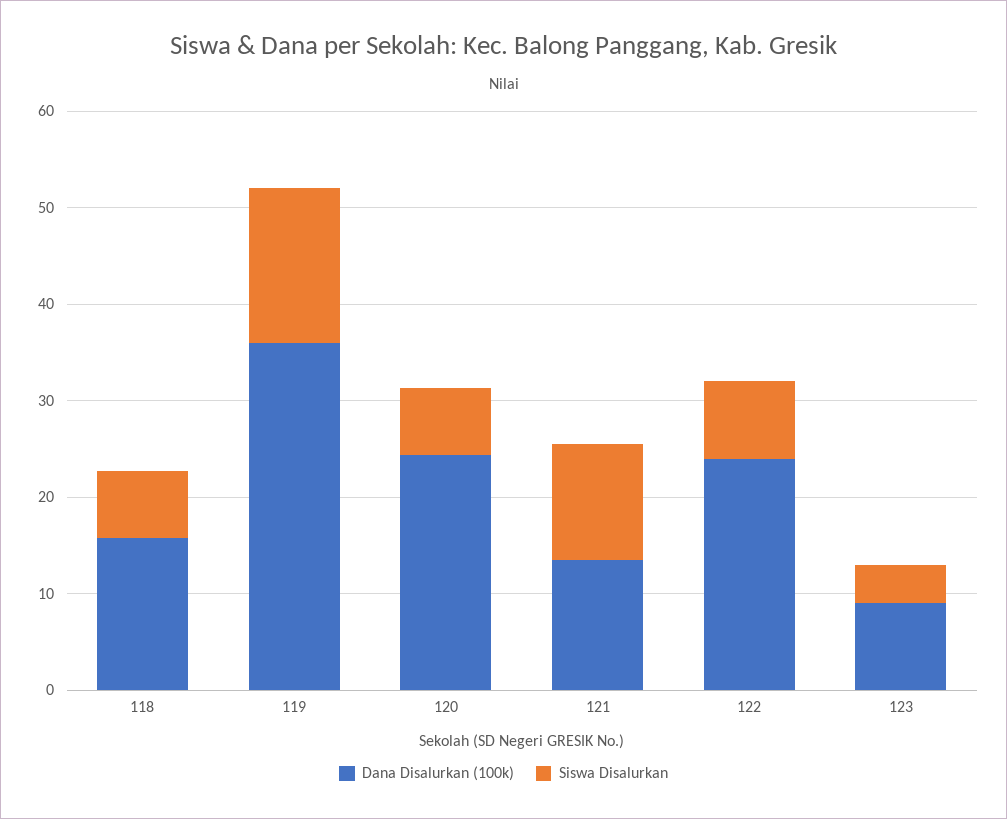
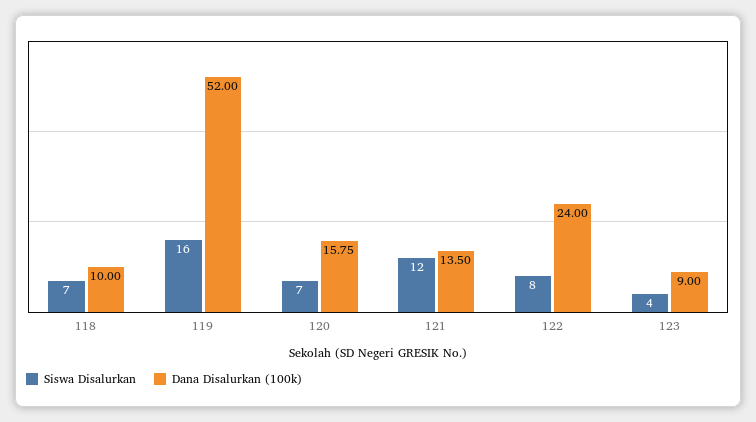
  {
    "Dana Disalurkan (100k)": {
-     "118": 16,
+     "118": 10,
-     "119": 36,
+     "119": 52,
-     "120": 24,
+     "120": 15.75,
      "121": 13.5,
      "122": 24,
      "123": 9
    },
    "Siswa Disalurkan": {
      "118": 7,
      "119": 16,
      "120": 7,
      "121": 12,
      "122": 8,
      "123": 4
    }
  }

